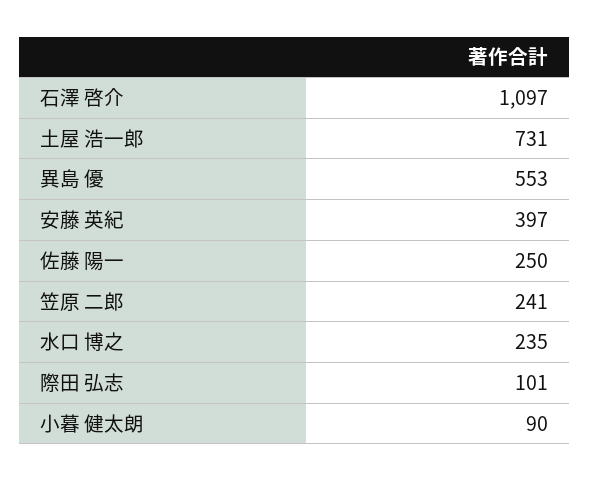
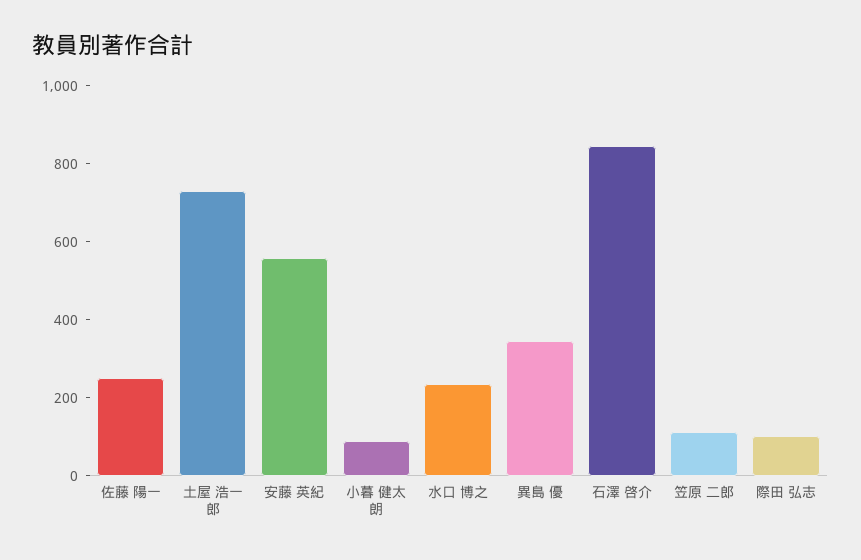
  {
-   "石澤 啓介": 1097,
+   "石澤 啓介": 850,
    "土屋 浩一郎": 731,
-   "異島 優": 553,
+   "異島 優": 350,
-   "安藤 英紀": 397,
+   "安藤 英紀": 550,
    "佐藤 陽一": 250,
-   "笠原 二郎": 241,
+   "笠原 二郎": 100,
    "水口 博之": 235,
    "際田 弘志": 101,
    "小暮 健太朗": 90
  }

